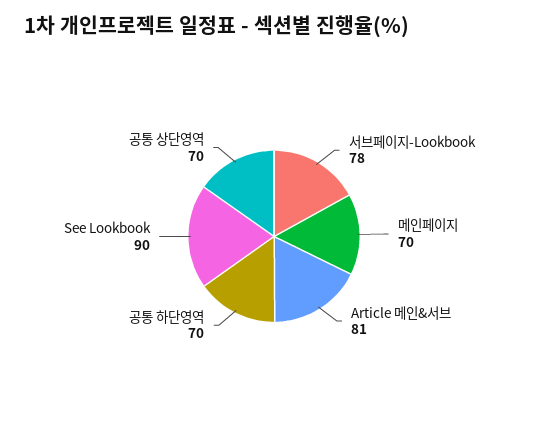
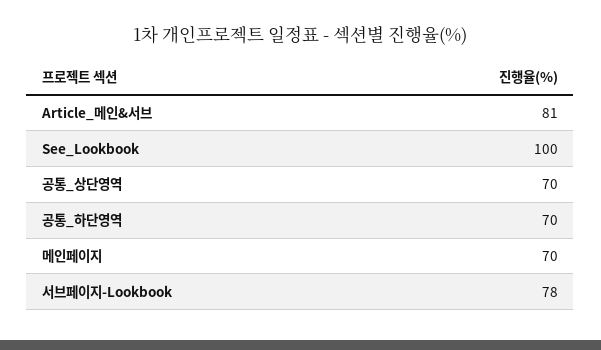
  {
    "서브페이지-Lookbook": 78,
    "메인페이지": 70,
    "Article 메인&서브": 81,
    "공통 하단영역": 70,
-   "See Lookbook": 90,
+   "See Lookbook": 100,
    "공통 상단영역": 70
  }

